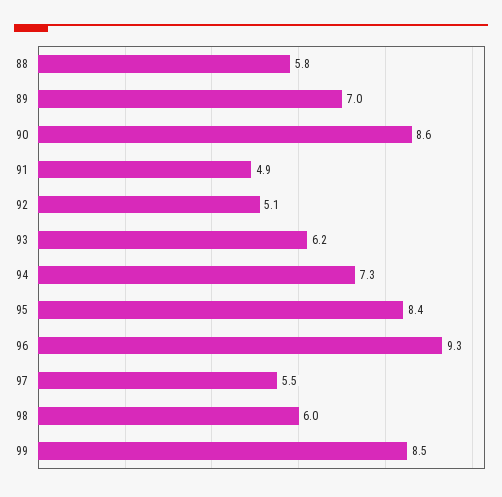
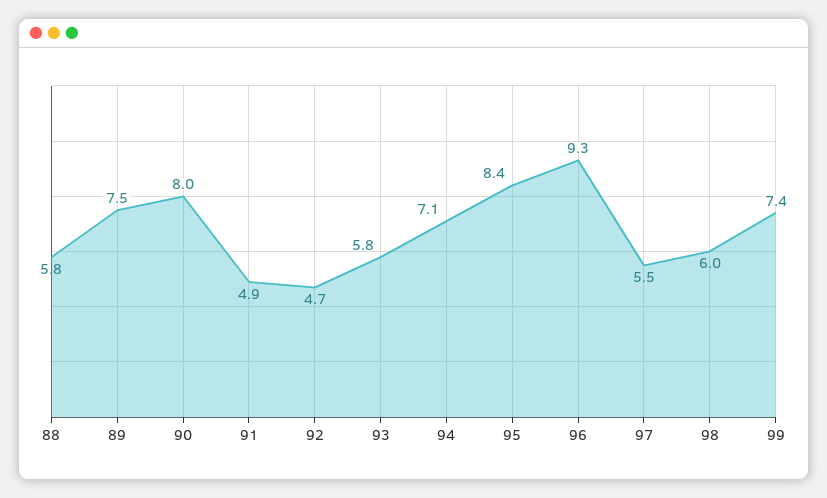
  {
    "88": 5.8,
-   "89": 7,
+   "89": 7.5,
-   "90": 8.6,
+   "90": 8,
    "91": 4.9,
-   "92": 5.1,
+   "92": 4.7,
-   "93": 6.2,
+   "93": 5.8,
-   "94": 7.3,
+   "94": 7.1,
    "95": 8.4,
    "96": 9.3,
    "97": 5.5,
    "98": 6,
-   "99": 8.5
+   "99": 7.4
  }

